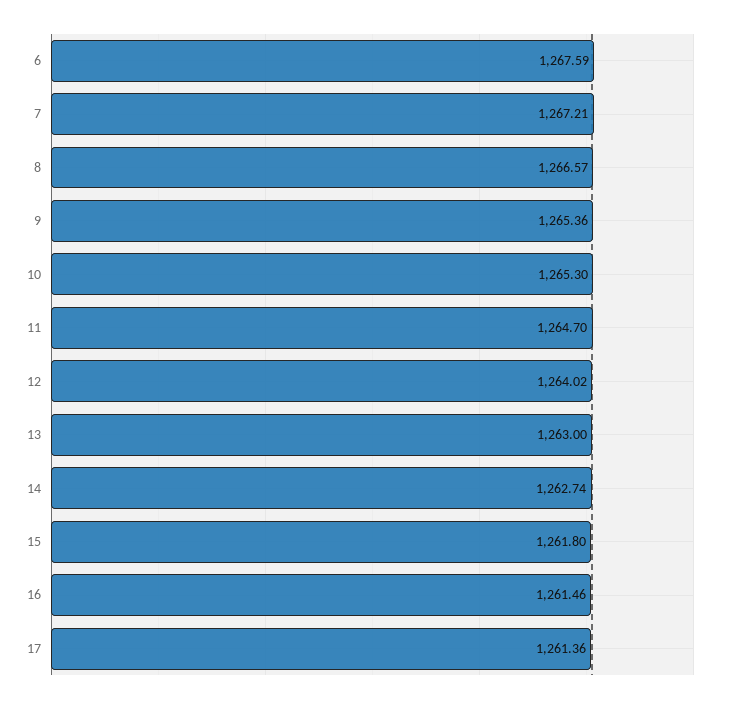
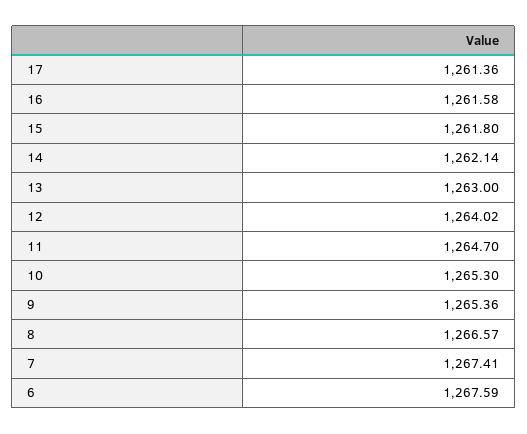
  {
    "6": 1267.59,
-   "7": 1267.21,
+   "7": 1267.41,
    "8": 1266.57,
    "9": 1265.36,
    "10": 1265.3,
    "11": 1264.7,
    "12": 1264.02,
    "13": 1263,
-   "14": 1262.74,
+   "14": 1262.14,
    "15": 1261.8,
-   "16": 1261.46,
+   "16": 1261.58,
    "17": 1261.36
  }

